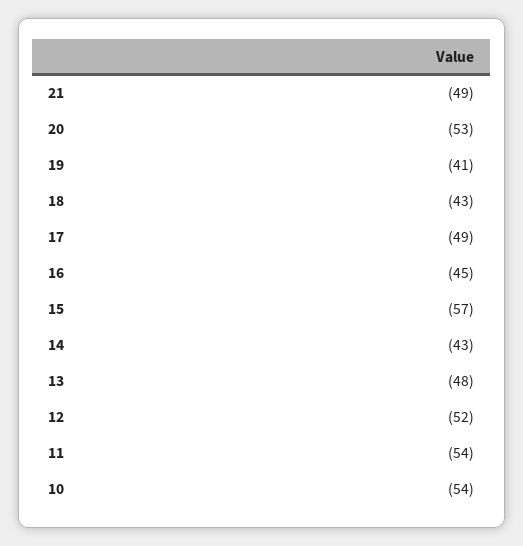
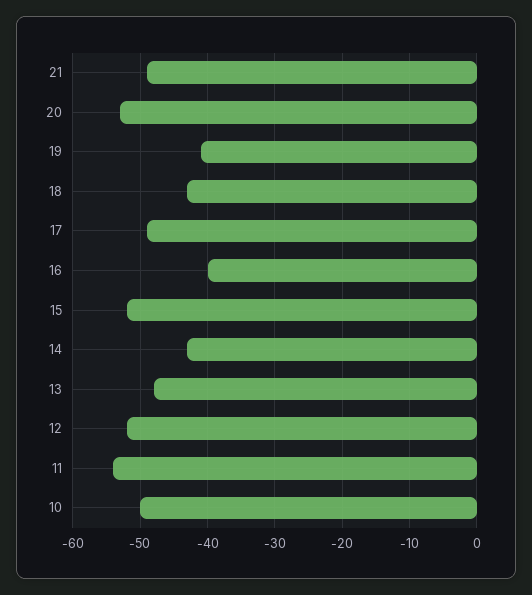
  {
    "21": -49,
    "20": -53,
    "19": -41,
    "18": -43,
    "17": -49,
-   "16": -45,
+   "16": -40,
-   "15": -57,
+   "15": -52,
    "14": -43,
    "13": -48,
    "12": -52,
    "11": -54,
-   "10": -54
+   "10": -50
  }

